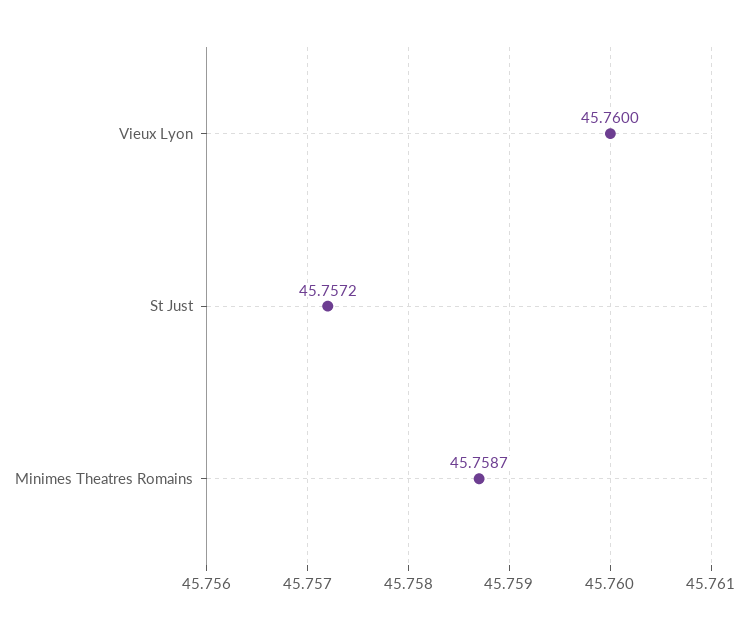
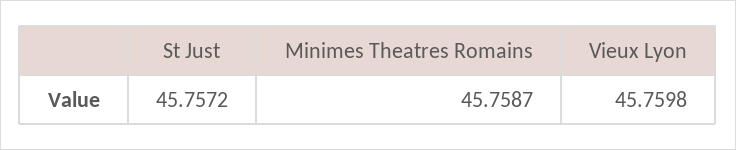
  {
-   "Vieux Lyon": 45.76,
+   "Vieux Lyon": 45.7598,
    "St Just": 45.7572,
    "Minimes Theatres Romains": 45.7587
  }

